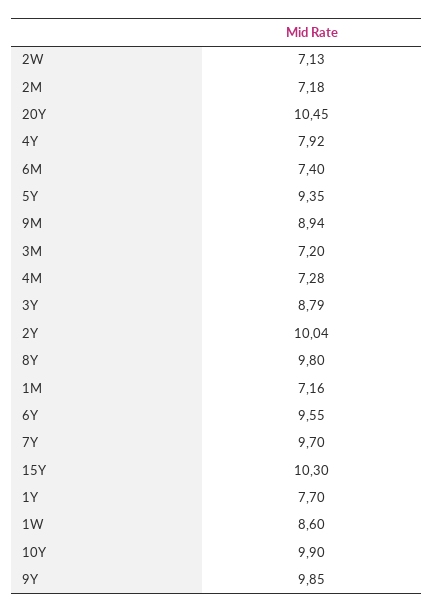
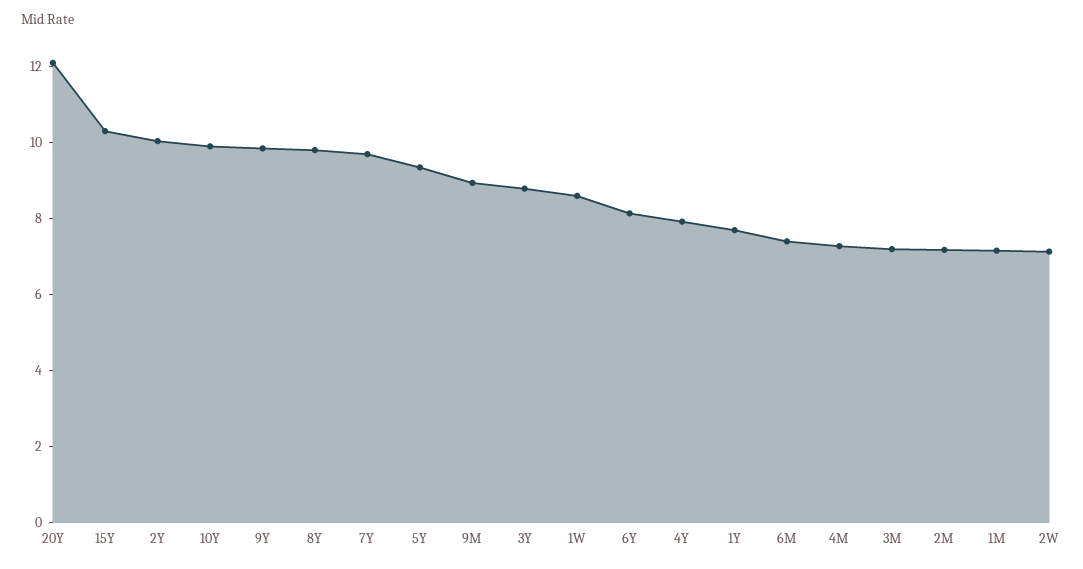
  {
    "2W": 7.13,
    "2M": 7.18,
-   "20Y": 10.45,
+   "20Y": 12,
    "4Y": 7.92,
    "6M": 7.4,
    "5Y": 9.35,
    "9M": 8.94,
    "3M": 7.2,
    "4M": 7.28,
    "3Y": 8.79,
    "2Y": 10.04,
    "8Y": 9.8,
    "1M": 7.16,
-   "6Y": 9.55,
+   "6Y": 8,
    "7Y": 9.7,
    "15Y": 10.3,
    "1Y": 7.7,
    "1W": 8.6,
    "10Y": 9.9,
    "9Y": 9.85
  }

